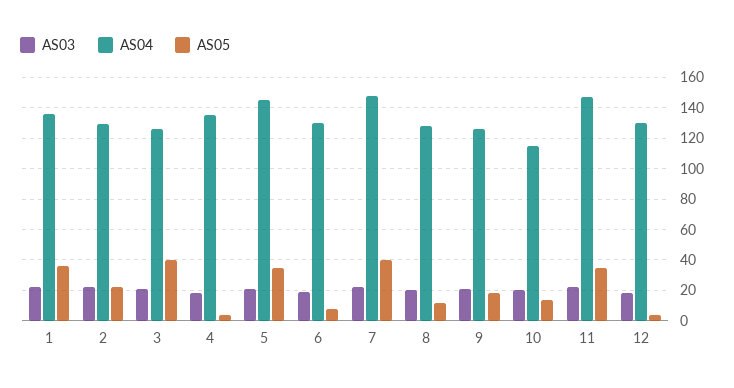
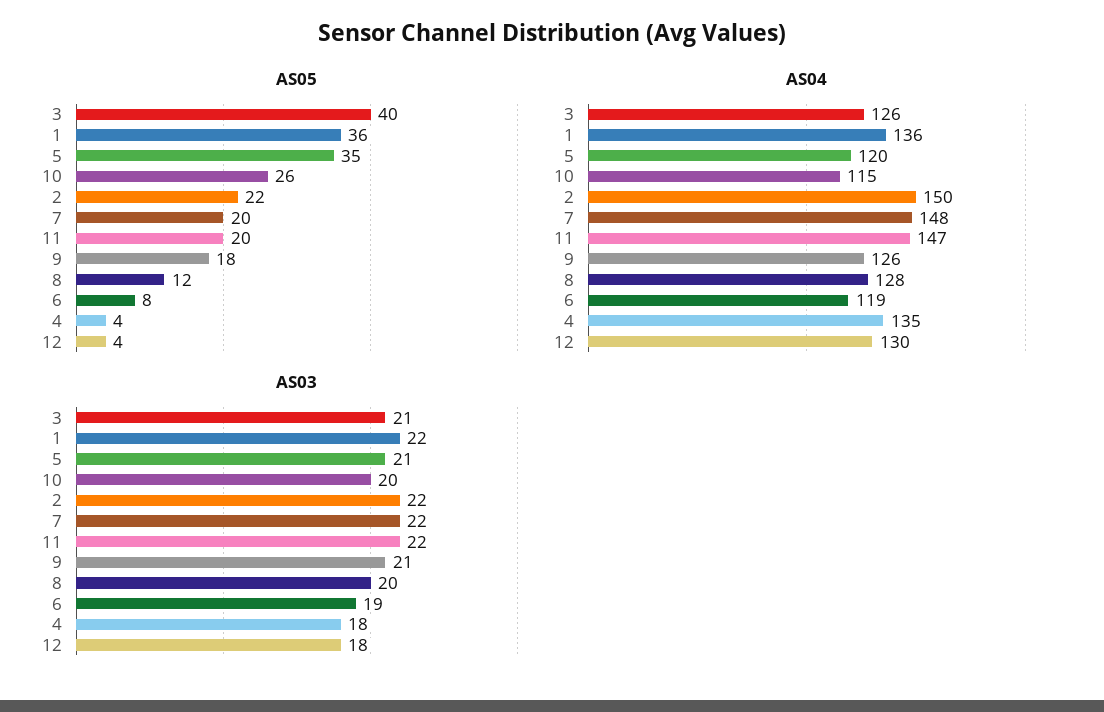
  {
    "AS03": {
      "1": 22,
      "2": 22,
      "3": 21,
      "4": 18,
      "5": 21,
      "6": 19,
      "7": 22,
      "8": 20,
      "9": 21,
      "10": 20,
      "11": 22,
      "12": 18
    },
    "AS04": {
      "1": 136,
-     "2": 130,
+     "2": 150,
      "3": 126,
      "4": 135,
-     "5": 145,
+     "5": 120,
-     "6": 130,
+     "6": 119,
      "7": 148,
      "8": 128,
      "9": 126,
      "10": 115,
      "11": 147,
      "12": 130
    },
    "AS05": {
      "1": 36,
      "2": 22,
      "3": 40,
      "4": 4,
      "5": 35,
      "6": 8,
-     "7": 40,
+     "7": 20,
      "8": 12,
      "9": 18,
-     "10": 15,
+     "10": 26,
-     "11": 35,
+     "11": 20,
      "12": 4
    }
  }

